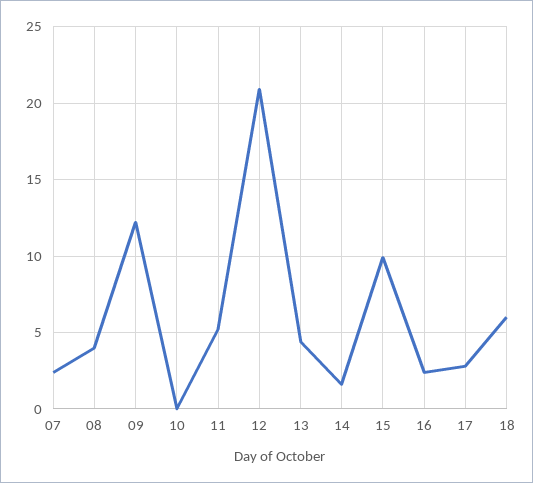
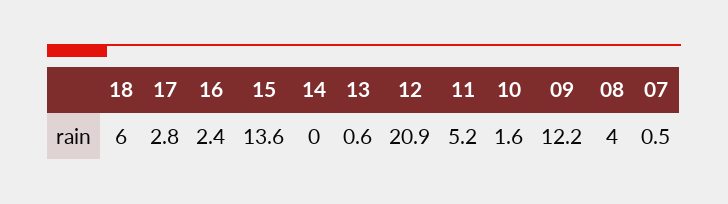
  {
-   "07": 2.5,
+   "07": 0.5,
    "08": 4,
    "09": 12.2,
-   "10": 0,
+   "10": 1.6,
    "11": 5.2,
    "12": 20.9,
-   "13": 4.5,
+   "13": 0.6,
-   "14": 1.5,
+   "14": 0,
-   "15": 10,
+   "15": 13.6,
    "16": 2.4,
    "17": 2.8,
    "18": 6
  }

